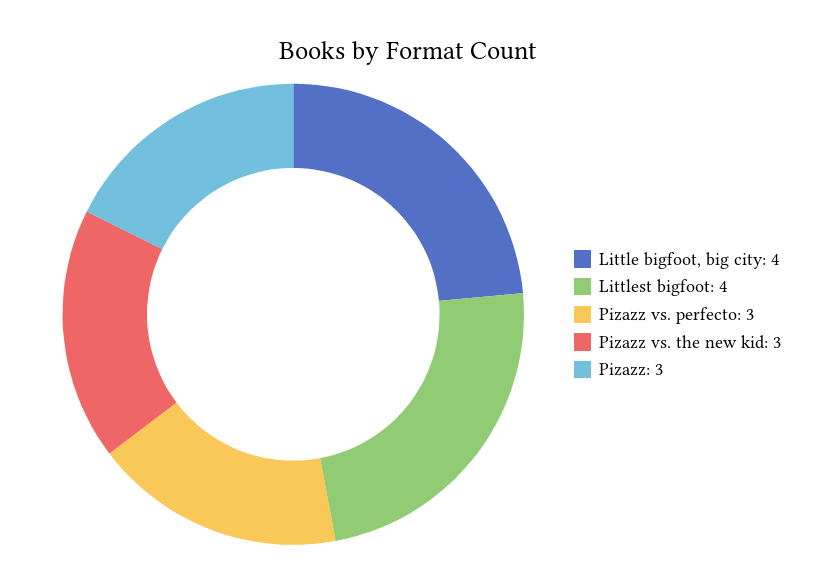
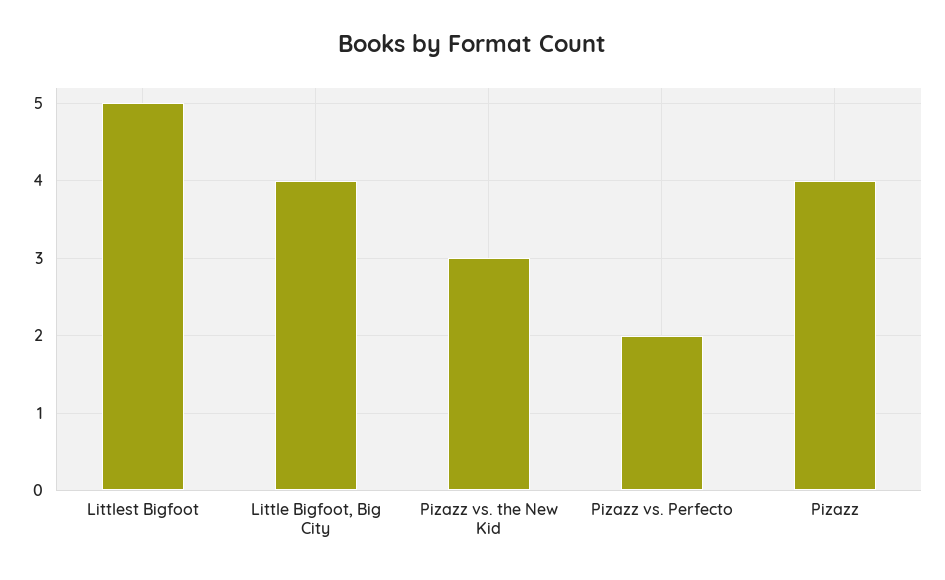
  {
    "Little bigfoot, big city": 4,
-   "Littlest bigfoot": 4,
+   "Littlest bigfoot": 5,
-   "Pizazz vs. perfecto": 3,
+   "Pizazz vs. perfecto": 2,
    "Pizazz vs. the new kid": 3,
-   "Pizazz": 3
+   "Pizazz": 4
  }

